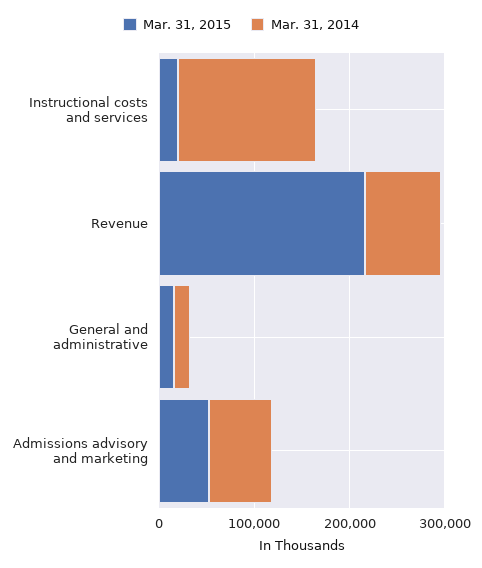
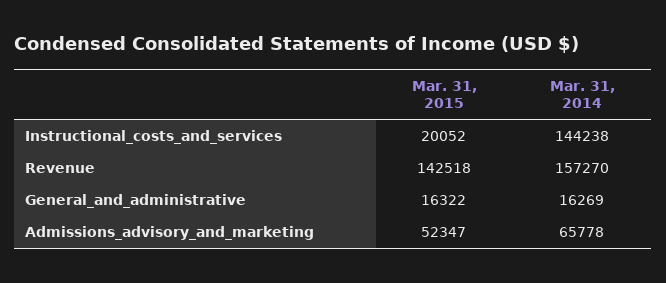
  {
    "Mar. 31, 2015": {
      "Instructional costs and services": 20052,
-     "Revenue": 220000,
+     "Revenue": 142518,
      "General and administrative": 16322,
      "Admissions advisory and marketing": 52347
    },
    "Mar. 31, 2014": {
      "Instructional costs and services": 144238,
-     "Revenue": 80000,
+     "Revenue": 157270,
      "General and administrative": 16269,
      "Admissions advisory and marketing": 65778
    }
  }

